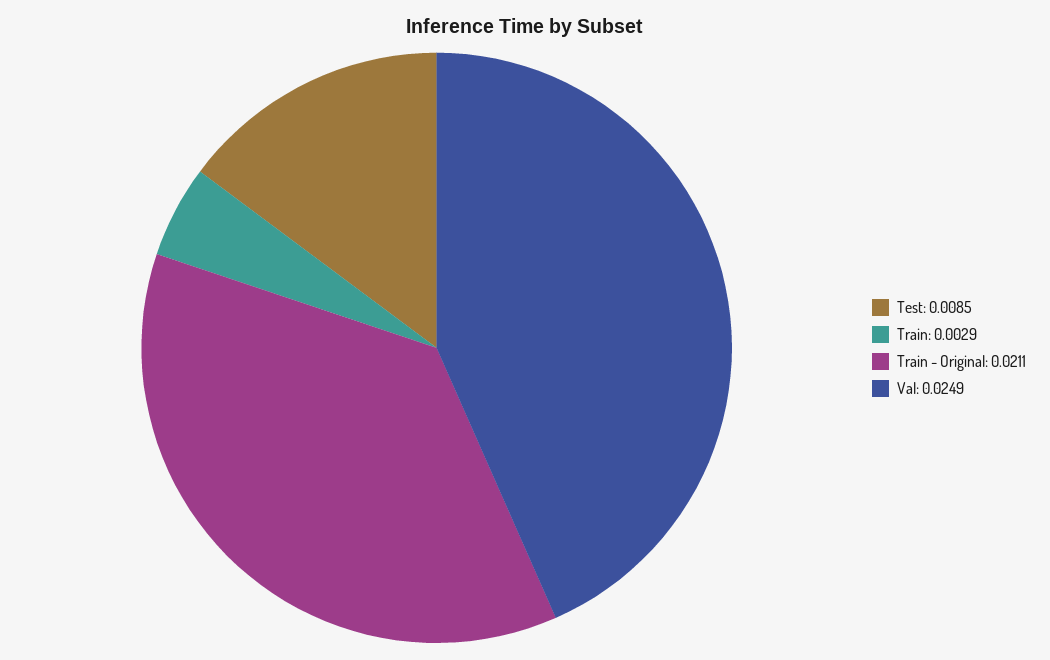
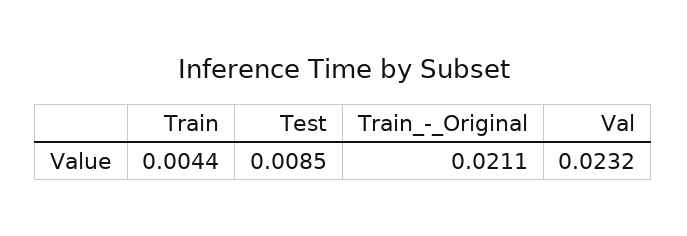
  {
    "Test": 0.0085,
-   "Train": 0.0029,
+   "Train": 0.0044,
    "Train - Original": 0.0211,
-   "Val": 0.0249
+   "Val": 0.0232
  }

